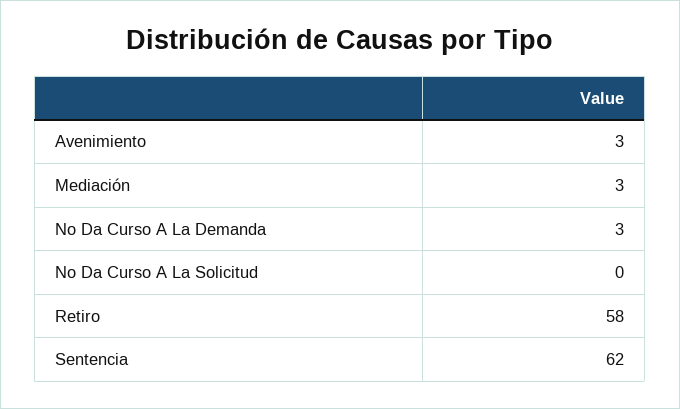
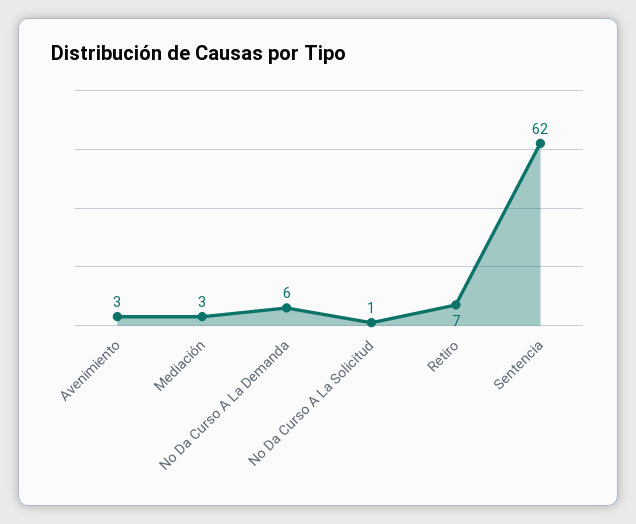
  {
    "Avenimiento": 3,
    "Mediación": 3,
-   "No Da Curso A La Demanda": 3,
+   "No Da Curso A La Demanda": 6,
-   "No Da Curso A La Solicitud": 0,
+   "No Da Curso A La Solicitud": 1,
-   "Retiro": 58,
+   "Retiro": 7,
    "Sentencia": 62
  }

